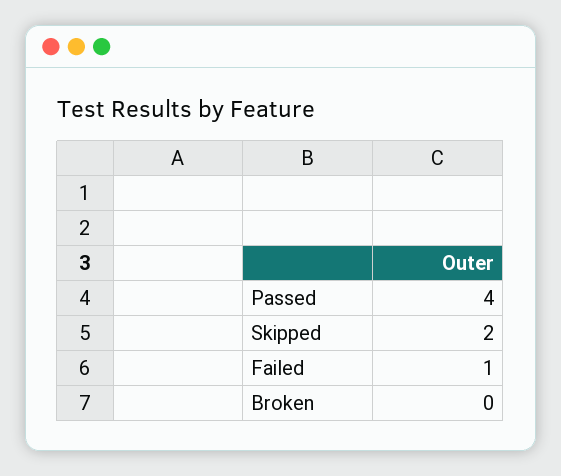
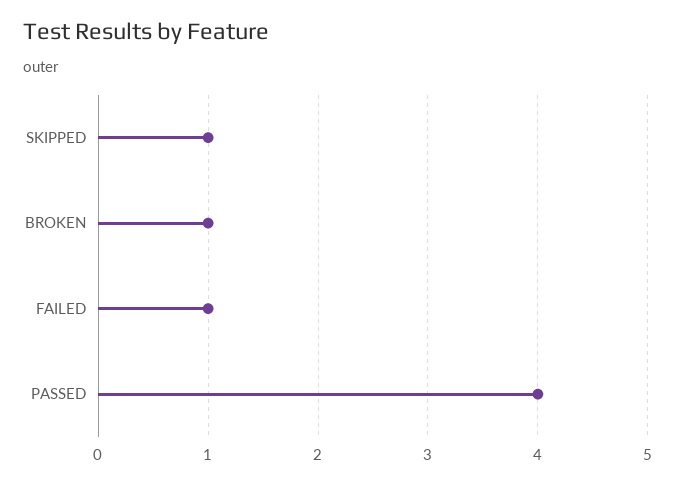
  {
    "Passed": 4,
-   "Skipped": 2,
+   "Skipped": 1,
    "Failed": 1,
-   "Broken": 0
+   "Broken": 1
  }

